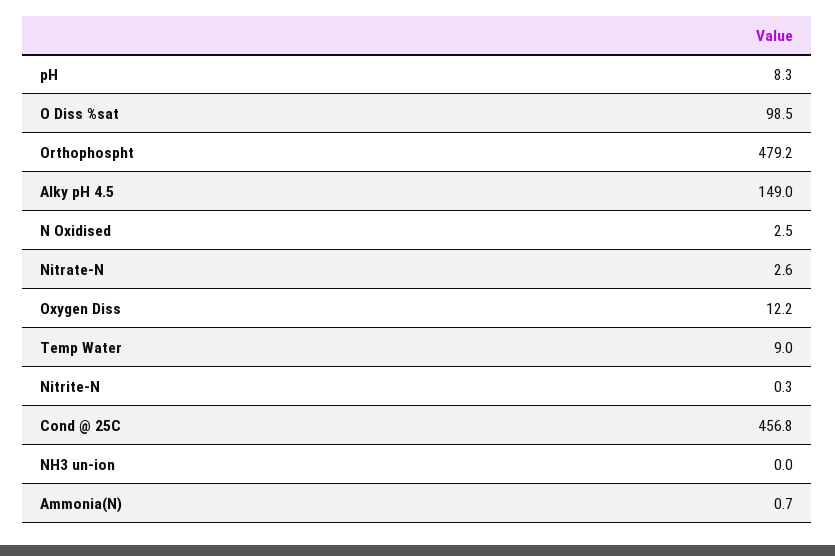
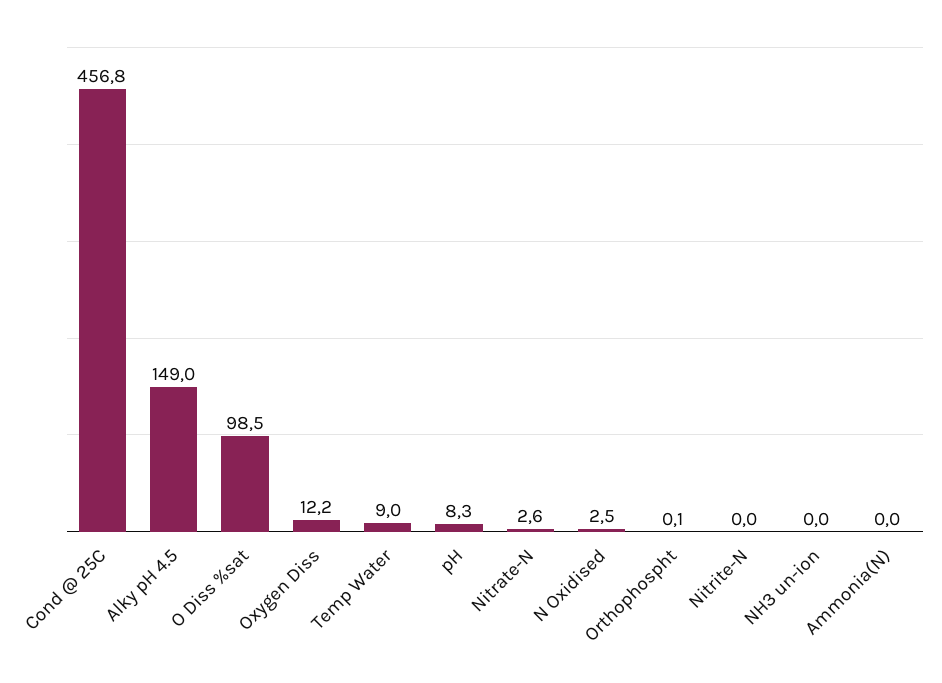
  {
    "pH": 8.3,
    "O Diss %sat": 98.5,
-   "Orthophospht": 479.2,
+   "Orthophospht": 0.1,
    "Alky pH 4.5": 149,
    "N Oxidised": 2.5,
    "Nitrate-N": 2.6,
    "Oxygen Diss": 12.2,
    "Temp Water": 9,
-   "Nitrite-N": 0.3,
+   "Nitrite-N": 0,
    "Cond @ 25C": 456.8,
    "NH3 un-ion": 0,
-   "Ammonia(N)": 0.7
+   "Ammonia(N)": 0
  }

